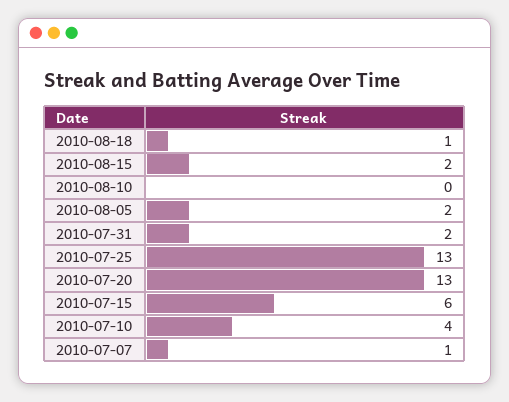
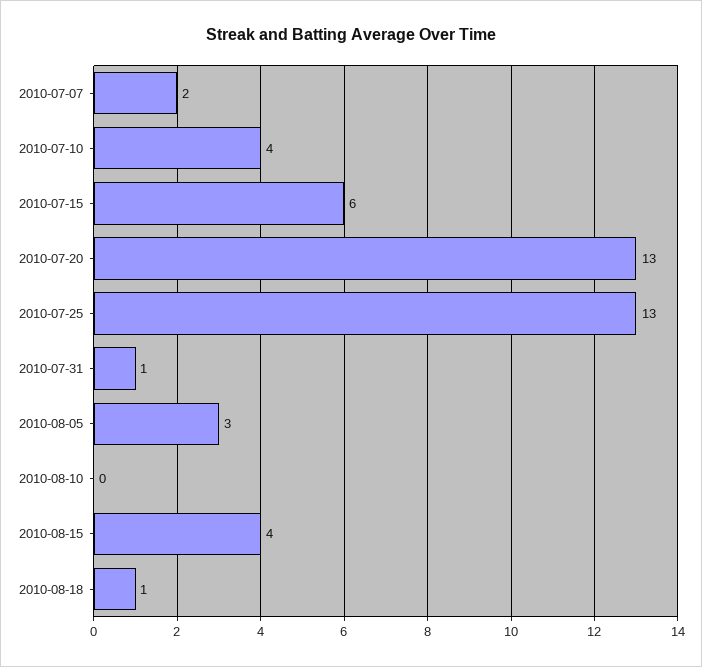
  {
    "2010-08-18": 1,
-   "2010-08-15": 2,
+   "2010-08-15": 4,
    "2010-08-10": 0,
-   "2010-08-05": 2,
+   "2010-08-05": 3,
-   "2010-07-31": 2,
+   "2010-07-31": 1,
    "2010-07-25": 13,
    "2010-07-20": 13,
    "2010-07-15": 6,
    "2010-07-10": 4,
-   "2010-07-07": 1
+   "2010-07-07": 2
  }

